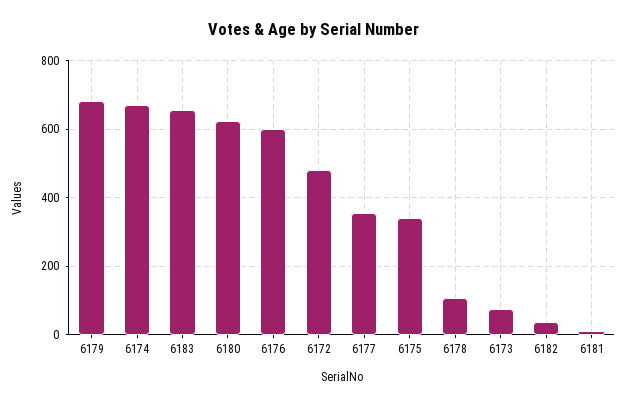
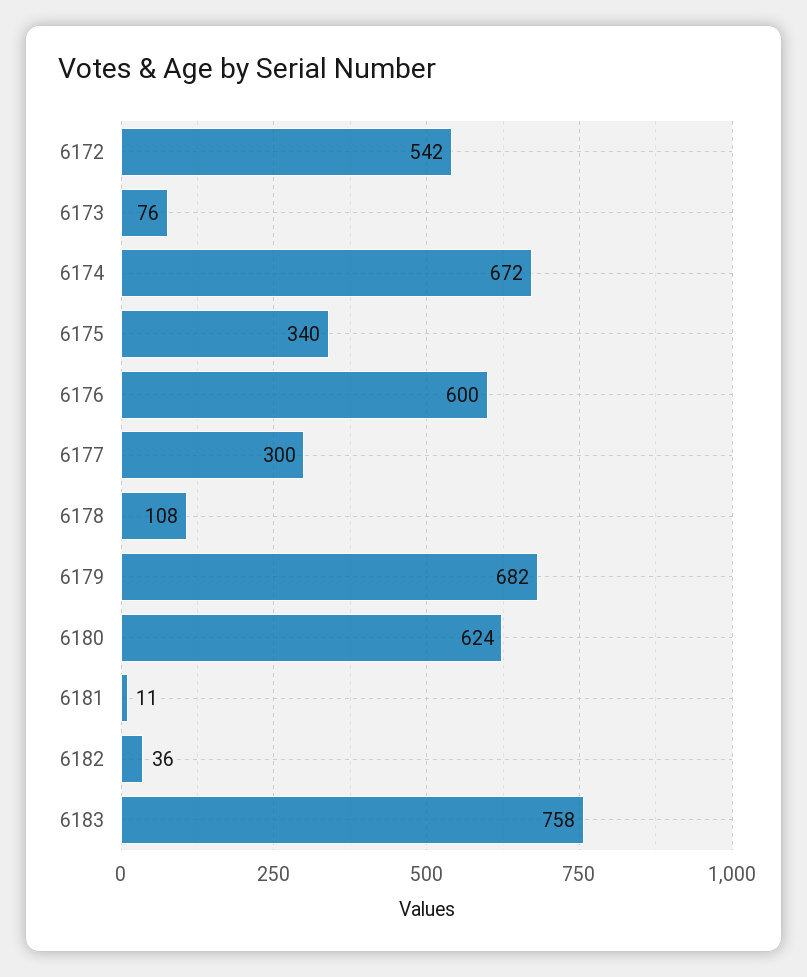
  {
    "6179": 682,
    "6174": 672,
-   "6183": 660,
+   "6183": 758,
    "6180": 624,
    "6176": 600,
-   "6172": 480,
+   "6172": 542,
-   "6177": 360,
+   "6177": 300,
    "6175": 340,
    "6178": 108,
    "6173": 76,
    "6182": 36,
    "6181": 11
  }

